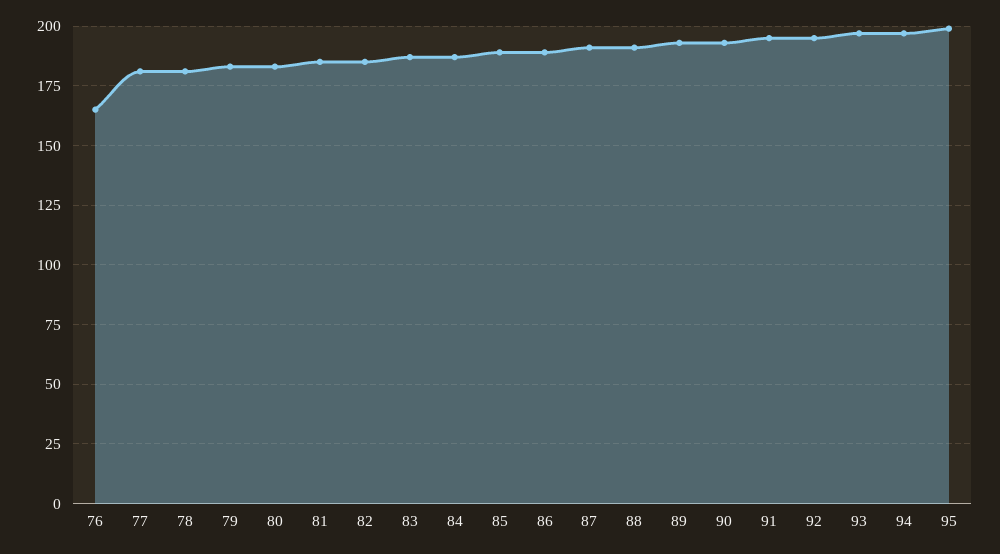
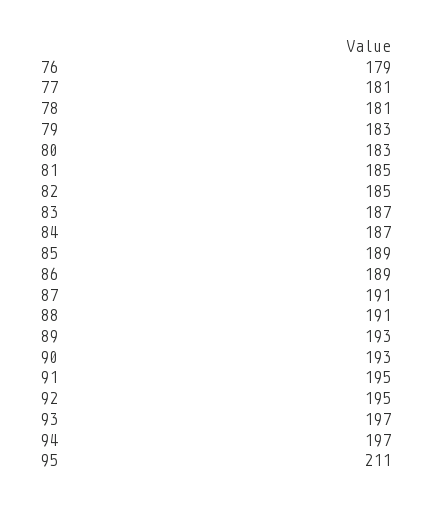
  {
-   "76": 165,
+   "76": 179,
    "77": 181,
    "78": 181,
    "79": 183,
    "80": 183,
    "81": 185,
    "82": 185,
    "83": 187,
    "84": 187,
    "85": 189,
    "86": 189,
    "87": 191,
    "88": 191,
    "89": 193,
    "90": 193,
    "91": 195,
    "92": 195,
    "93": 197,
    "94": 197,
-   "95": 200
+   "95": 211
  }

